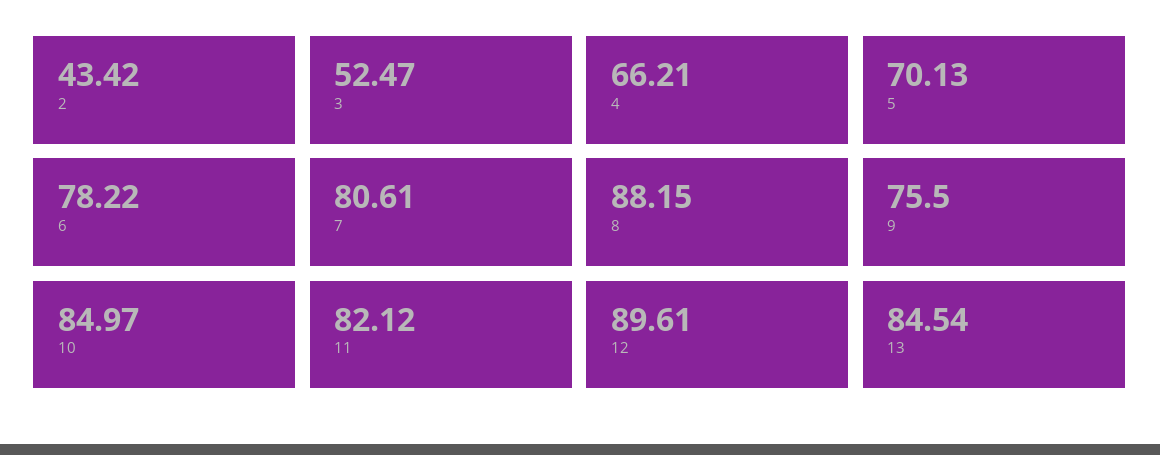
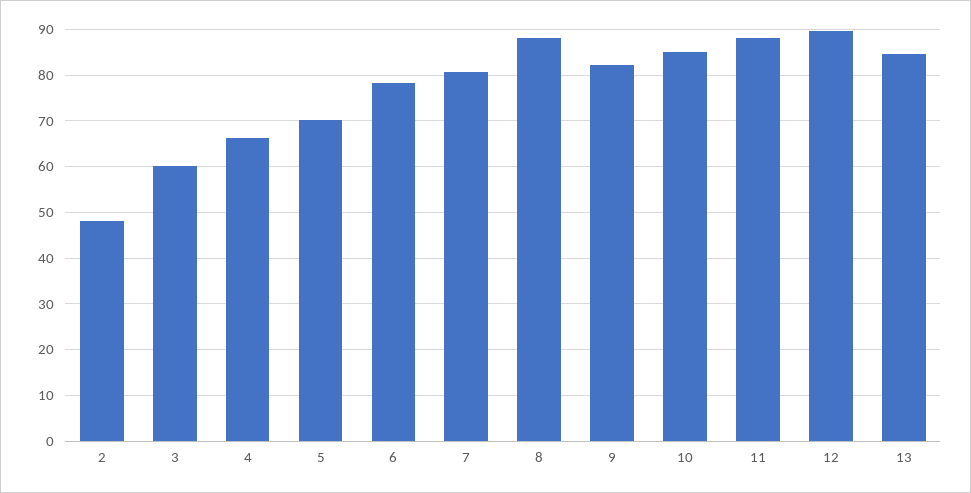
  {
-   "2": 43.42,
+   "2": 48,
-   "3": 52.47,
+   "3": 60,
    "4": 66.21,
    "5": 70.13,
    "6": 78.22,
    "7": 80.61,
    "8": 88.15,
-   "9": 75.5,
+   "9": 82,
    "10": 84.97,
-   "11": 82.12,
+   "11": 88,
    "12": 89.61,
    "13": 84.54
  }

